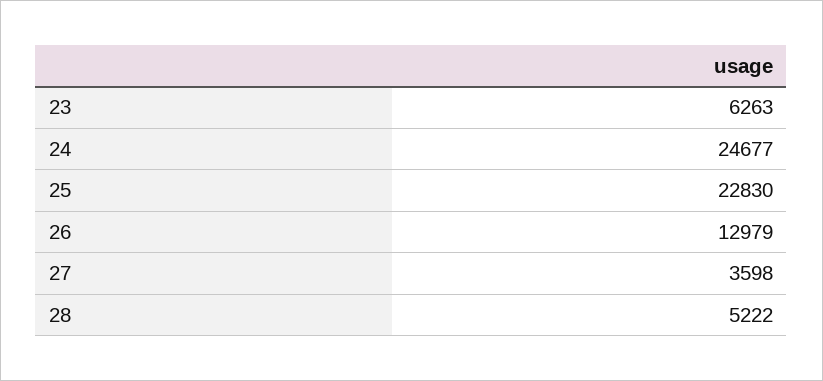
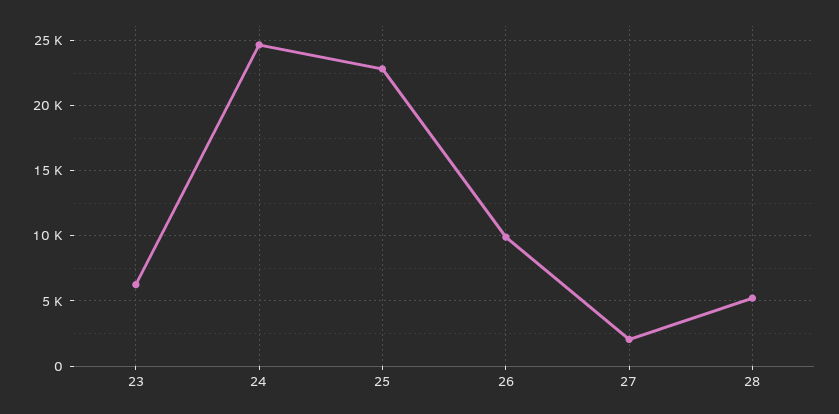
  {
    "23": 6263,
    "24": 24677,
    "25": 22830,
-   "26": 12979,
+   "26": 10000,
-   "27": 3598,
+   "27": 2000,
    "28": 5222
  }

